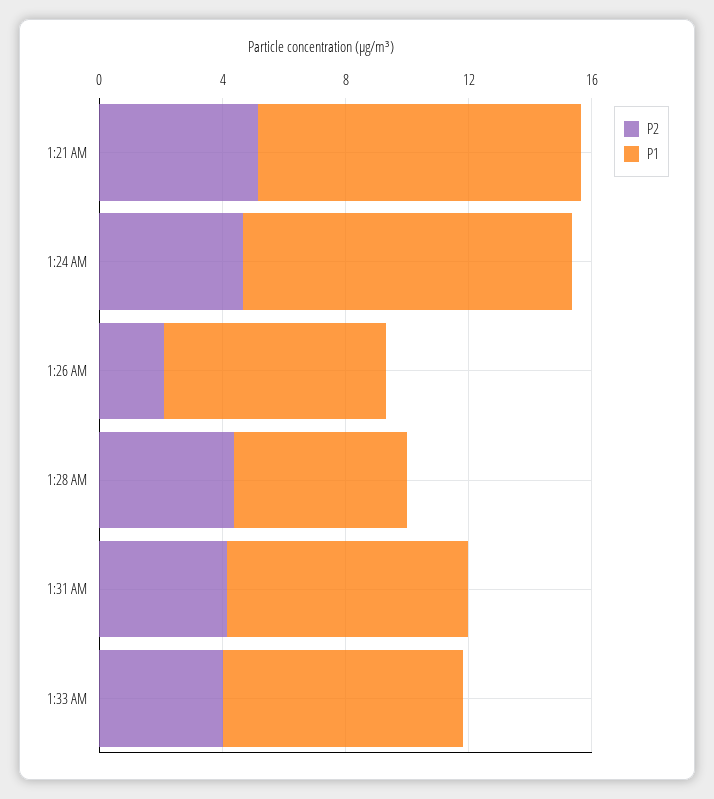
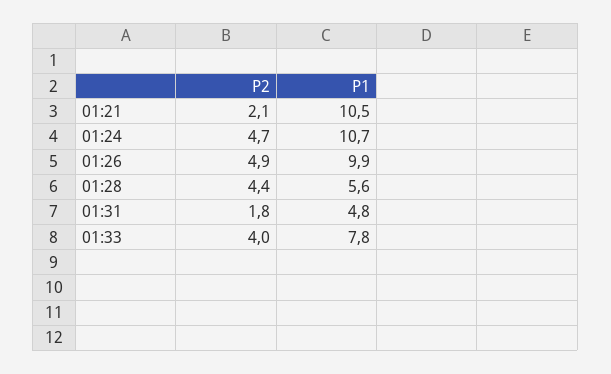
  {
    "P2": {
-     "1:21 AM": 5,
+     "1:21 AM": 2.1,
      "1:24 AM": 4.7,
-     "1:26 AM": 2,
+     "1:26 AM": 4.9,
      "1:28 AM": 4.4,
-     "1:31 AM": 4,
+     "1:31 AM": 1.8,
      "1:33 AM": 4
    },
    "P1": {
      "1:21 AM": 10.5,
      "1:24 AM": 10.7,
-     "1:26 AM": 7,
+     "1:26 AM": 9.9,
      "1:28 AM": 5.6,
-     "1:31 AM": 8,
+     "1:31 AM": 4.8,
      "1:33 AM": 7.8
    }
  }

